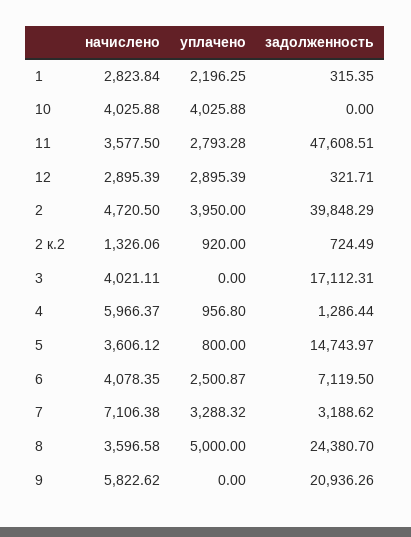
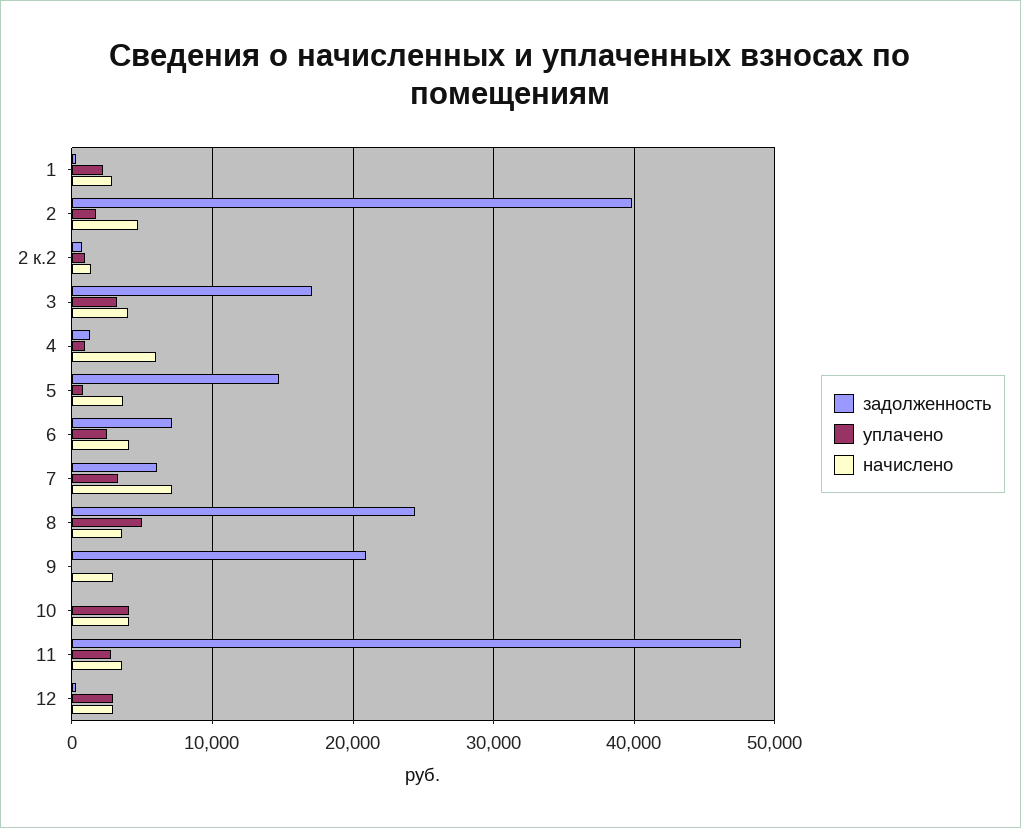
  {
    "начислено": {
      "1": 2823.84,
      "10": 4025.88,
      "11": 3577.5,
      "12": 2895.39,
      "2": 4720.5,
      "2 к.2": 1326.06,
      "3": 4021.11,
      "4": 5966.37,
      "5": 3606.12,
      "6": 4078.35,
      "7": 7106.38,
      "8": 3596.58,
-     "9": 5822.62
+     "9": 3000
    },
    "уплачено": {
      "1": 2196.25,
      "10": 4025.88,
      "11": 2793.28,
      "12": 2895.39,
-     "2": 3950,
+     "2": 2000,
      "2 к.2": 920,
-     "3": 0,
+     "3": 3000,
      "4": 956.8,
      "5": 800,
      "6": 2500.87,
      "7": 3288.32,
      "8": 5000,
      "9": 0
    },
    "задолженность": {
      "1": 315.35,
      "10": 0,
      "11": 47608.51,
      "12": 321.71,
      "2": 39848.29,
      "2 к.2": 724.49,
      "3": 17112.31,
      "4": 1286.44,
      "5": 14743.97,
      "6": 7119.5,
-     "7": 3188.62,
+     "7": 6000,
      "8": 24380.7,
      "9": 20936.26
    }
  }

